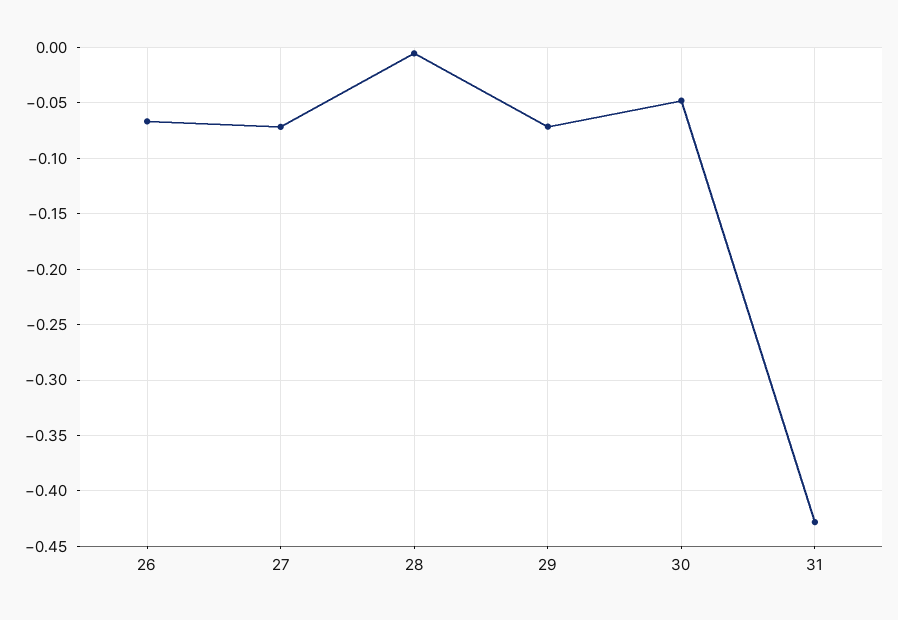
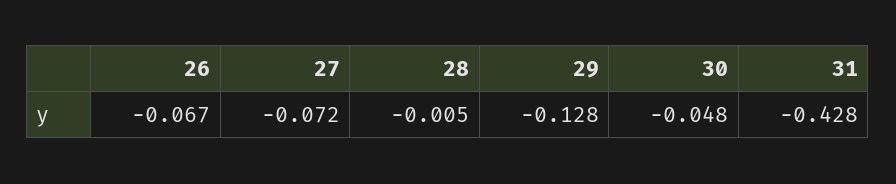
  {
    "26": -0.067,
    "27": -0.072,
    "28": -0.005,
-   "29": -0.07,
+   "29": -0.128,
    "30": -0.048,
    "31": -0.428
  }

